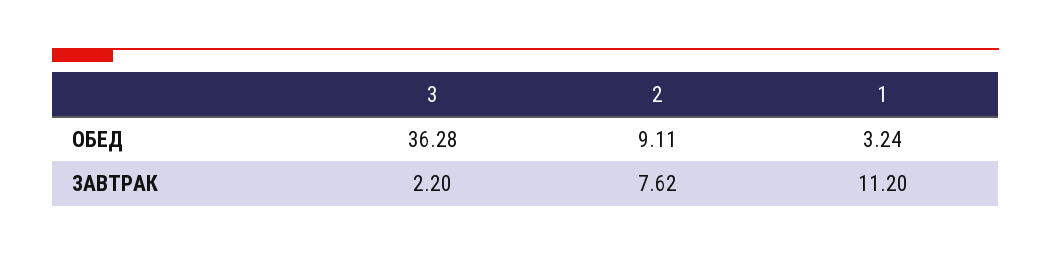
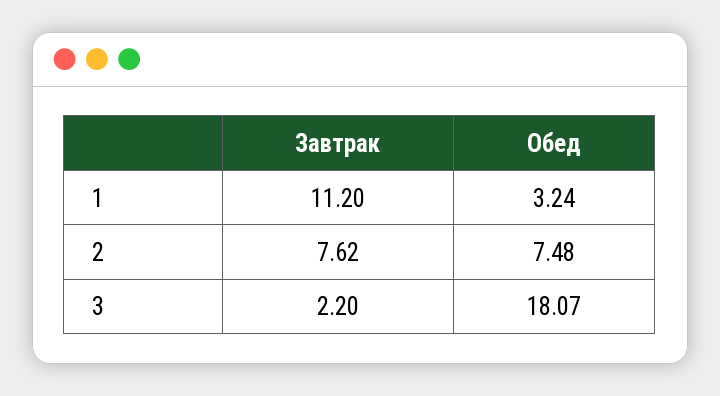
  {
    "3": {
-     "ОБЕД": 36.28,
+     "ОБЕД": 18.07,
      "ЗАВТРАК": 2.2
    },
    "2": {
-     "ОБЕД": 9.11,
+     "ОБЕД": 7.48,
      "ЗАВТРАК": 7.62
    },
    "1": {
      "ОБЕД": 3.24,
      "ЗАВТРАК": 11.2
    }
  }

